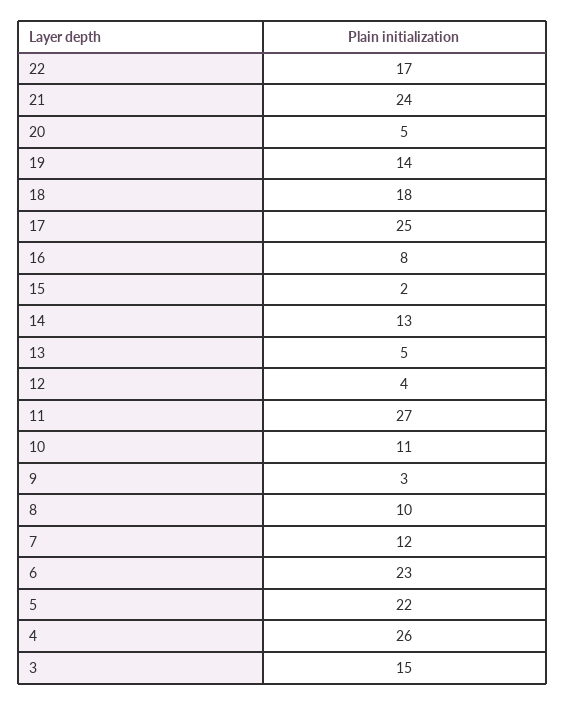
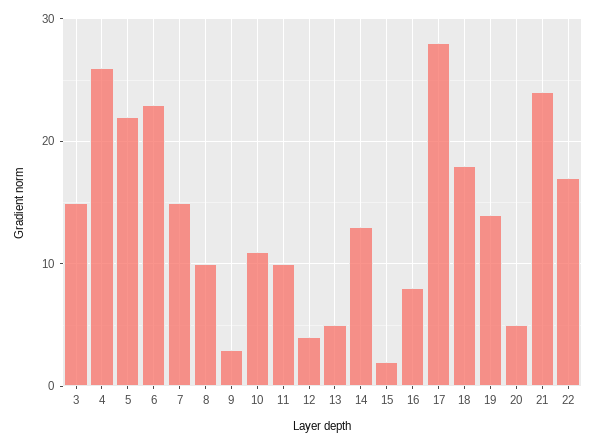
  {
    "22": 17,
    "21": 24,
    "20": 5,
    "19": 14,
    "18": 18,
-   "17": 25,
+   "17": 28,
    "16": 8,
    "15": 2,
    "14": 13,
    "13": 5,
    "12": 4,
-   "11": 27,
+   "11": 10,
    "10": 11,
    "9": 3,
    "8": 10,
-   "7": 12,
+   "7": 15,
    "6": 23,
    "5": 22,
    "4": 26,
    "3": 15
  }

